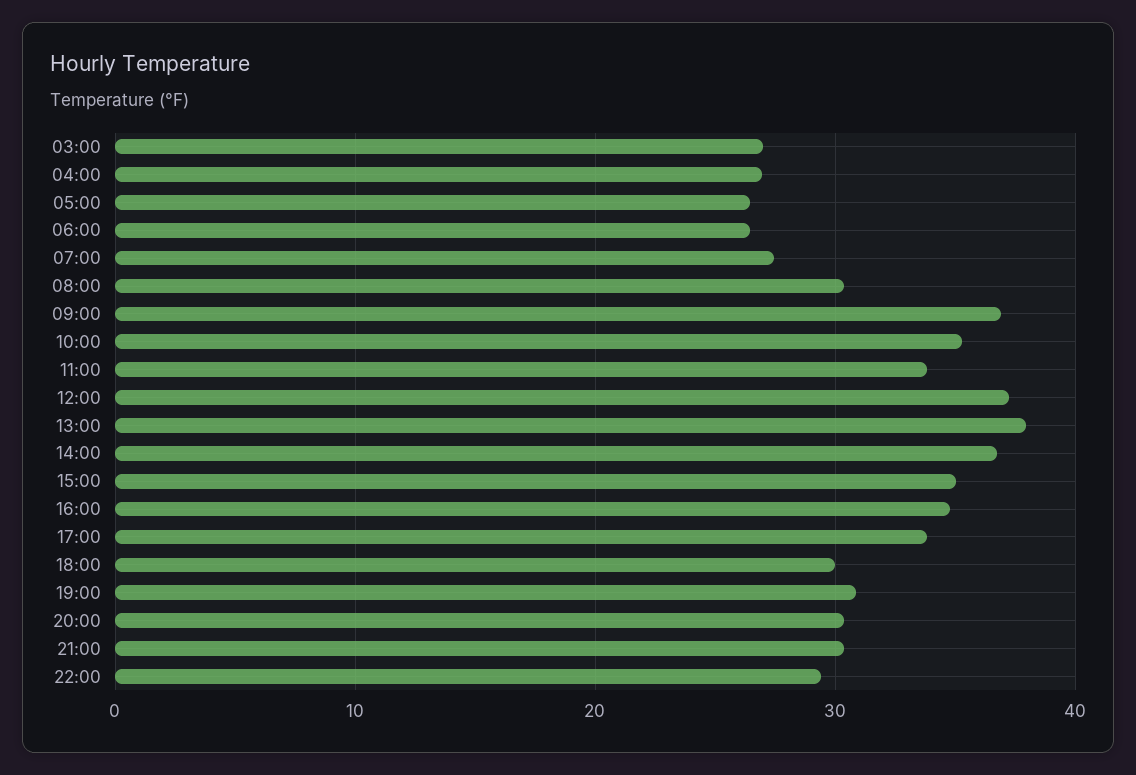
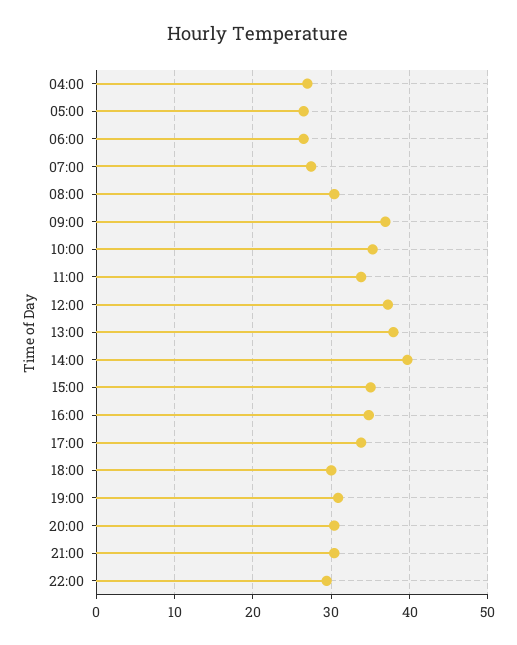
  {
-   "03:00": 27,
    "04:00": 27,
    "05:00": 26,
    "06:00": 26,
    "07:00": 27,
    "08:00": 30,
    "09:00": 37,
    "10:00": 35,
    "11:00": 34,
    "12:00": 37,
    "13:00": 38,
-   "14:00": 37,
+   "14:00": 40,
    "15:00": 35,
    "16:00": 35,
    "17:00": 34,
    "18:00": 30,
    "19:00": 31,
    "20:00": 30,
    "21:00": 30,
    "22:00": 29
  }

